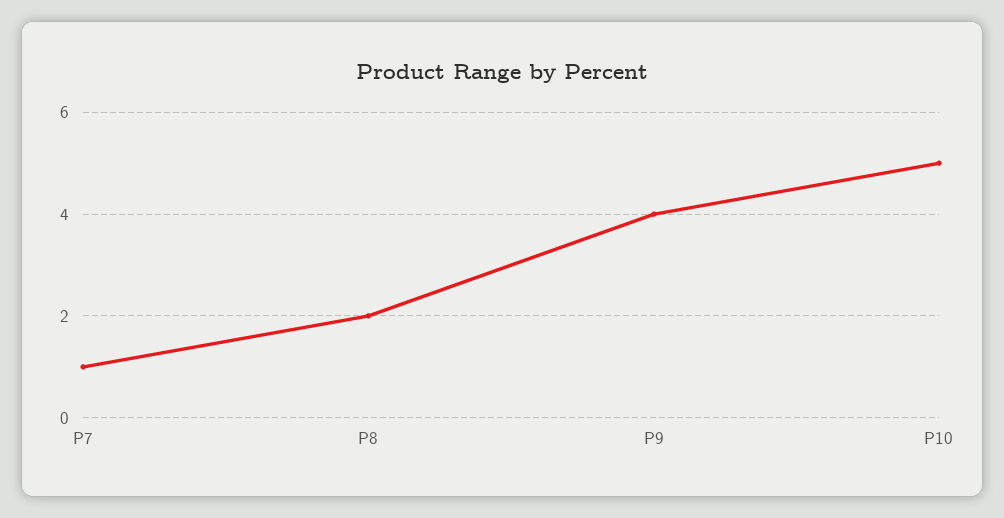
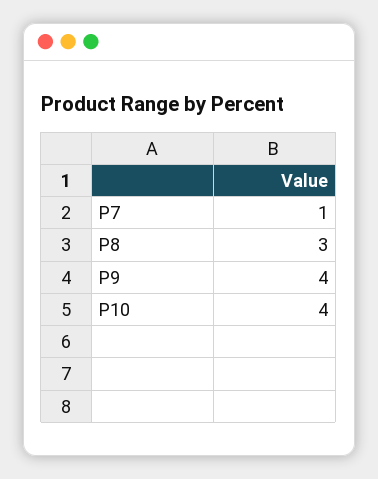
  {
    "P7": 1,
-   "P8": 2,
+   "P8": 3,
    "P9": 4,
-   "P10": 5
+   "P10": 4
  }

